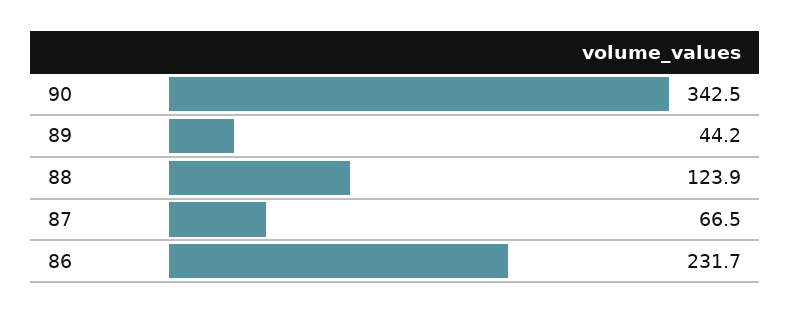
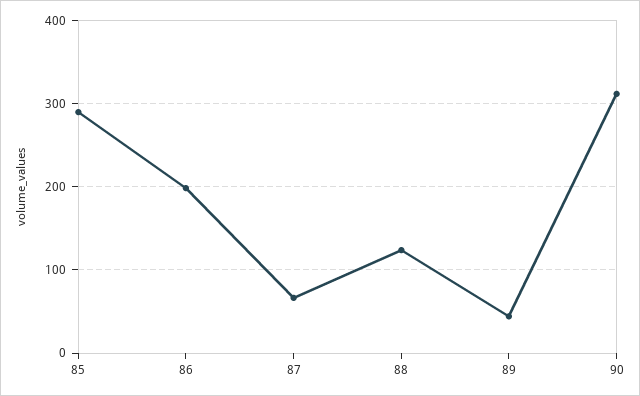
  {
-   "90": 342.5,
+   "90": 310,
    "89": 44.2,
    "88": 123.9,
    "87": 66.5,
-   "86": 231.7
+   "86": 200,
+   "85": 290
  }

